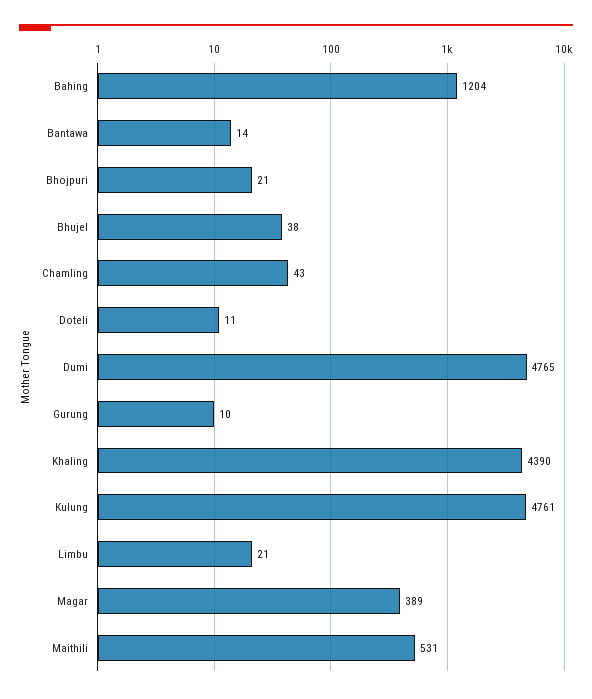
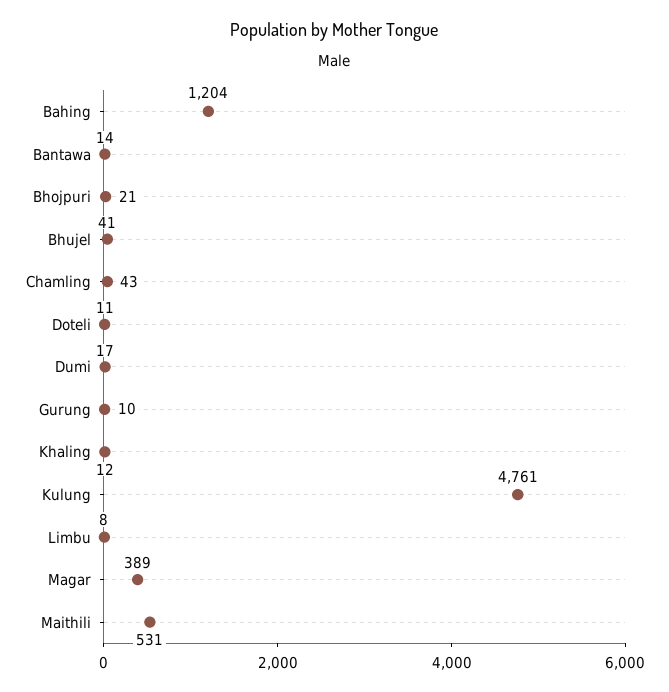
  {
    "Bahing": 1204,
    "Bantawa": 14,
    "Bhojpuri": 21,
-   "Bhujel": 38,
+   "Bhujel": 41,
    "Chamling": 43,
    "Doteli": 11,
-   "Dumi": 4765,
+   "Dumi": 17,
    "Gurung": 10,
-   "Khaling": 4390,
+   "Khaling": 12,
    "Kulung": 4761,
-   "Limbu": 21,
+   "Limbu": 8,
    "Magar": 389,
    "Maithili": 531
  }

